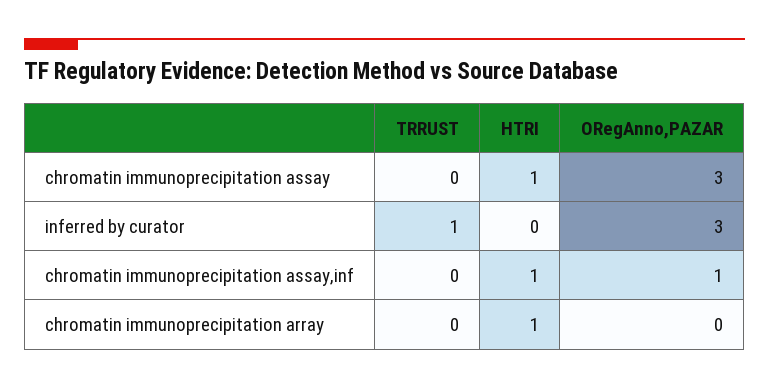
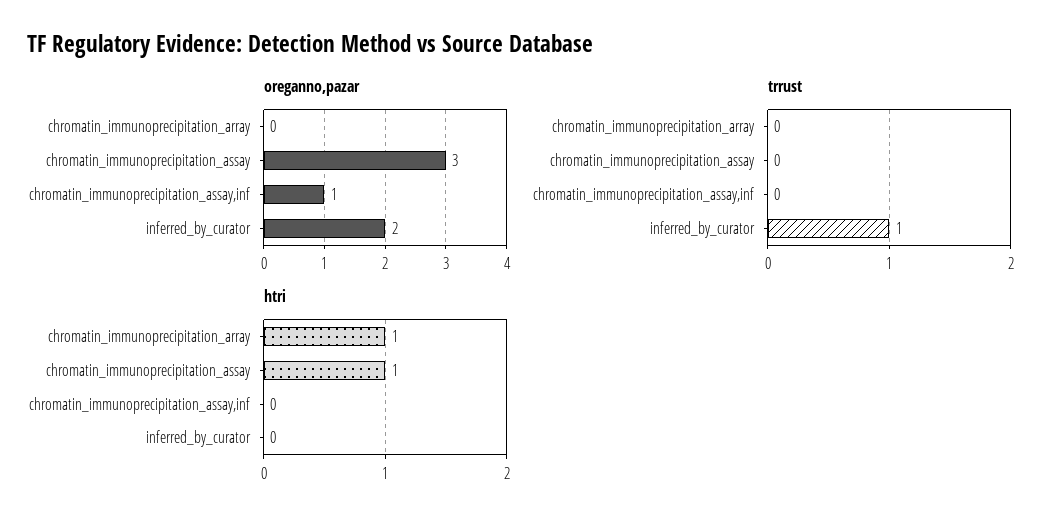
  {
    "TRRUST": {
      "chromatin immunoprecipitation assay": 0,
      "inferred by curator": 1,
      "chromatin immunoprecipitation assay,inf": 0,
      "chromatin immunoprecipitation array": 0
    },
    "HTRI": {
      "chromatin immunoprecipitation assay": 1,
      "inferred by curator": 0,
-     "chromatin immunoprecipitation assay,inf": 1,
+     "chromatin immunoprecipitation assay,inf": 0,
      "chromatin immunoprecipitation array": 1
    },
    "ORegAnno,PAZAR": {
      "chromatin immunoprecipitation assay": 3,
-     "inferred by curator": 3,
+     "inferred by curator": 2,
      "chromatin immunoprecipitation assay,inf": 1,
      "chromatin immunoprecipitation array": 0
    }
  }

